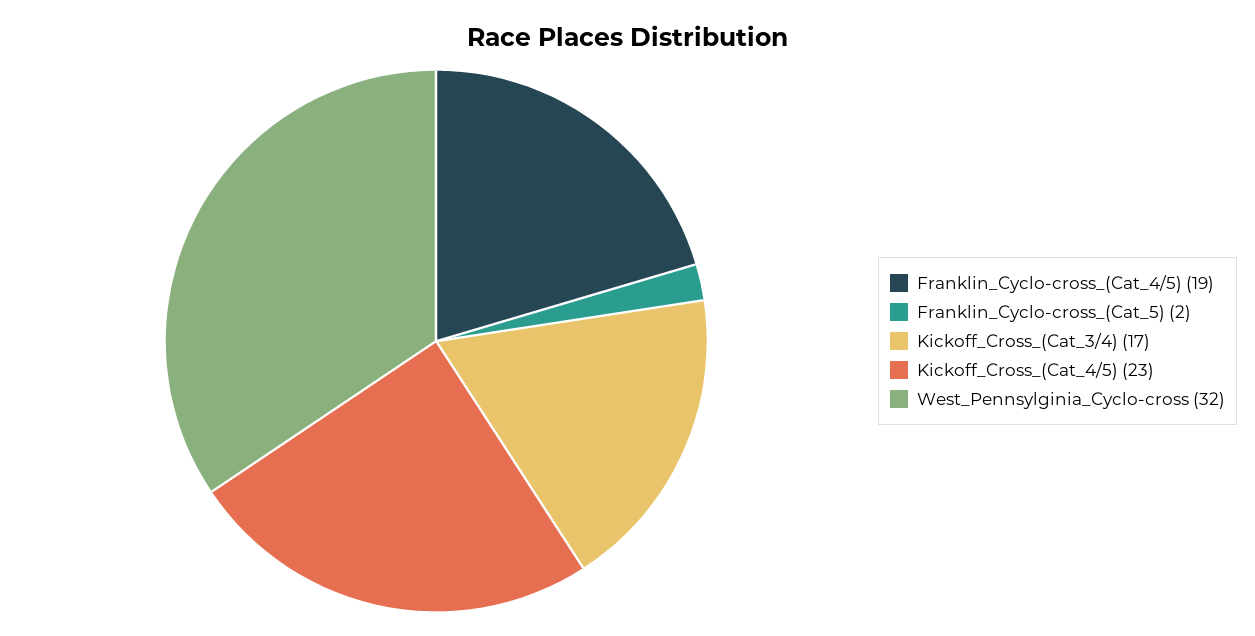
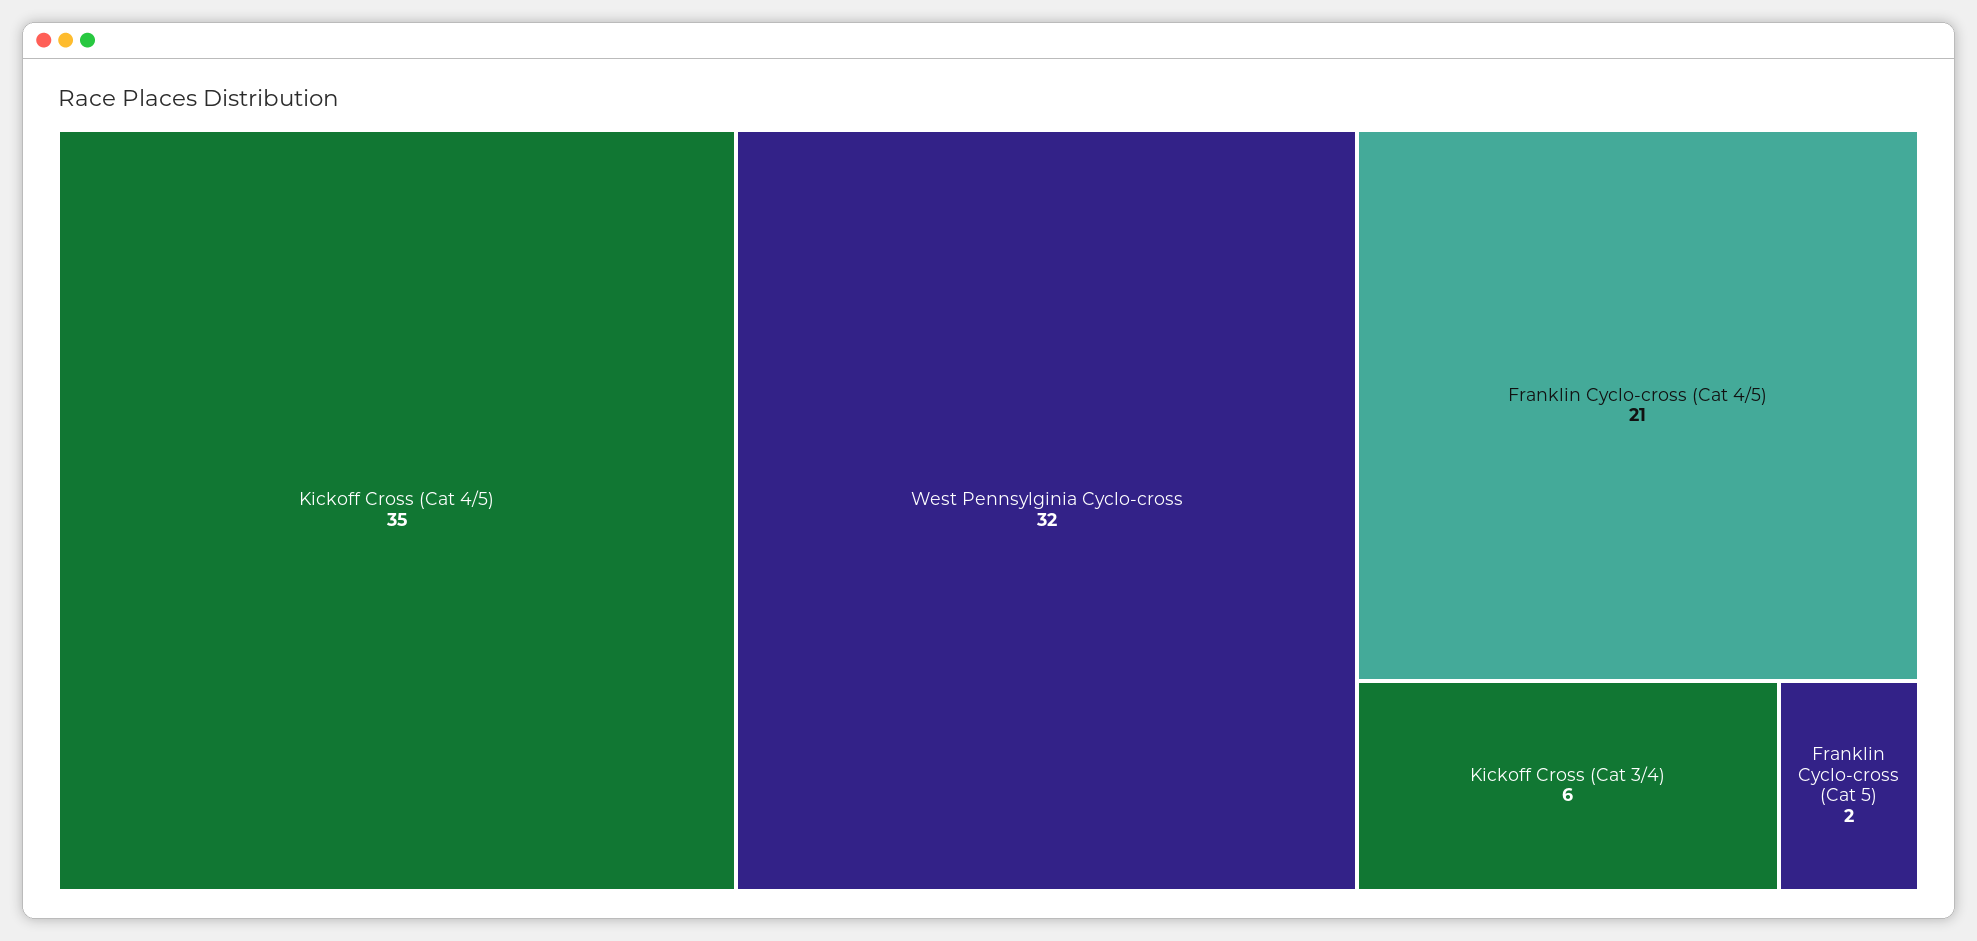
  {
-   "Franklin_Cyclo-cross_(Cat_4/5)": 19,
+   "Franklin_Cyclo-cross_(Cat_4/5)": 21,
    "Franklin_Cyclo-cross_(Cat_5)": 2,
-   "Kickoff_Cross_(Cat_3/4)": 17,
+   "Kickoff_Cross_(Cat_3/4)": 6,
-   "Kickoff_Cross_(Cat_4/5)": 23,
+   "Kickoff_Cross_(Cat_4/5)": 35,
    "West_Pennsylginia_Cyclo-cross": 32
  }

